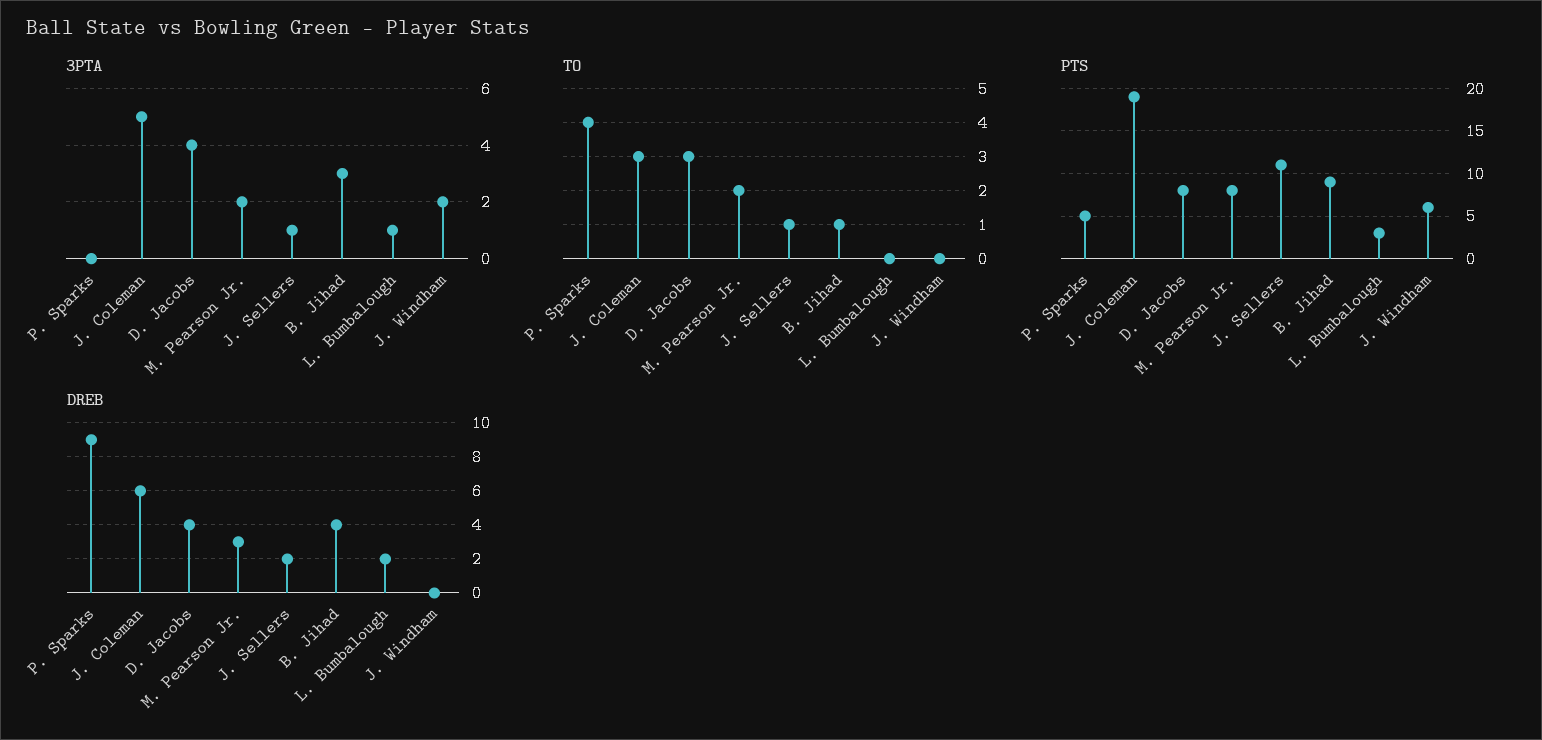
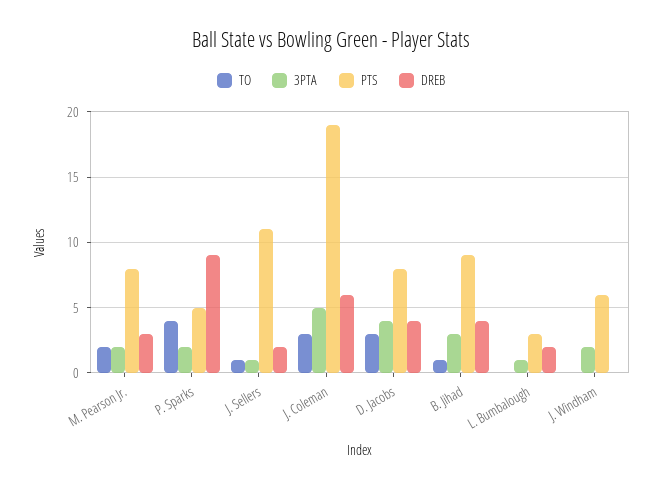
  {
    "3PTA": {
-     "P. Sparks": 0,
+     "P. Sparks": 2,
      "J. Coleman": 5,
      "D. Jacobs": 4,
      "M. Pearson Jr.": 2,
      "J. Sellers": 1,
      "B. Jihad": 3,
      "L. Bumbalough": 1,
      "J. Windham": 2
    },
    "TO": {
      "P. Sparks": 4,
      "J. Coleman": 3,
      "D. Jacobs": 3,
      "M. Pearson Jr.": 2,
      "J. Sellers": 1,
      "B. Jihad": 1,
      "L. Bumbalough": 0,
      "J. Windham": 0
    },
    "PTS": {
      "P. Sparks": 5,
      "J. Coleman": 19,
      "D. Jacobs": 8,
      "M. Pearson Jr.": 8,
      "J. Sellers": 11,
      "B. Jihad": 9,
      "L. Bumbalough": 3,
      "J. Windham": 6
    },
    "DREB": {
      "P. Sparks": 9,
      "J. Coleman": 6,
      "D. Jacobs": 4,
      "M. Pearson Jr.": 3,
      "J. Sellers": 2,
      "B. Jihad": 4,
      "L. Bumbalough": 2,
      "J. Windham": 0
    }
  }

